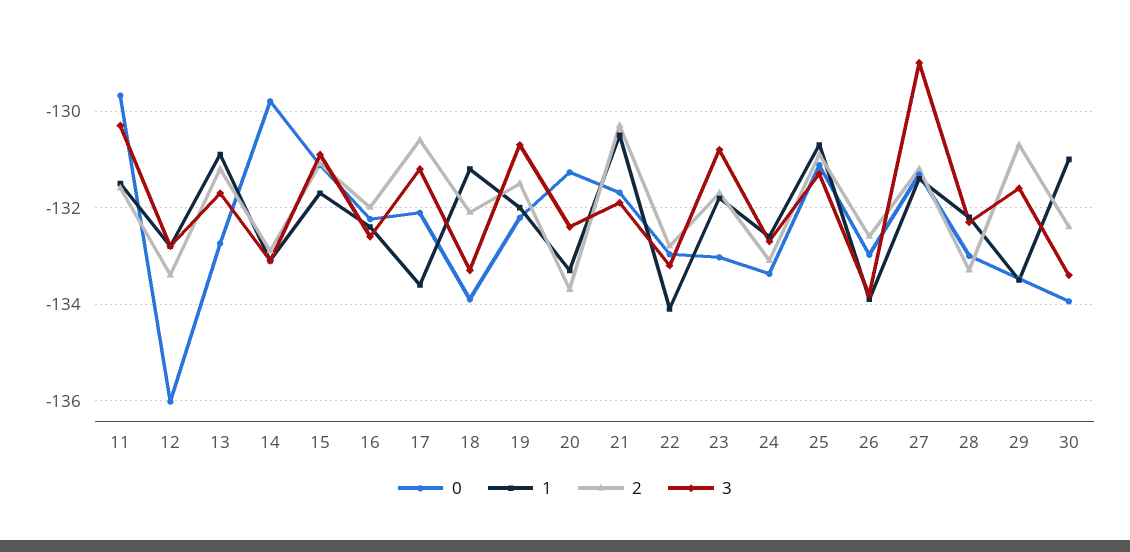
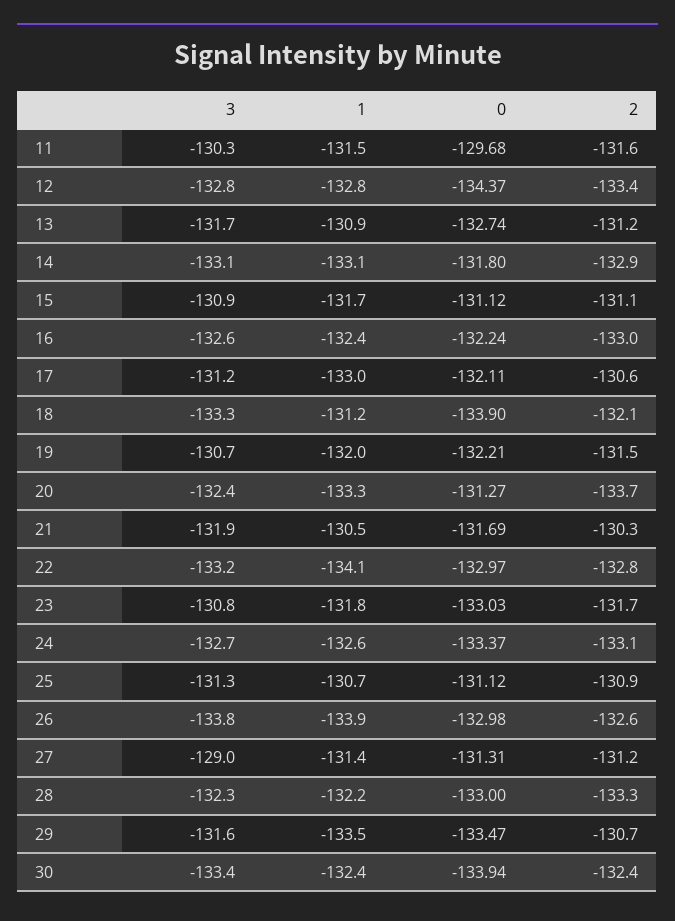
  {
    "0": {
      "11": -129.68,
-     "12": -136,
+     "12": -134.37,
      "13": -132.74,
-     "14": -129.8,
+     "14": -131.8,
      "15": -131.12,
      "16": -132.24,
      "17": -132.11,
      "18": -133.9,
      "19": -132.21,
      "20": -131.27,
      "21": -131.69,
      "22": -132.97,
      "23": -133.03,
      "24": -133.37,
      "25": -131.12,
      "26": -132.98,
      "27": -131.31,
      "28": -133,
      "29": -133.47,
      "30": -133.94
    },
    "1": {
      "11": -131.5,
      "12": -132.8,
      "13": -130.9,
      "14": -133.1,
      "15": -131.7,
      "16": -132.4,
-     "17": -133.6,
+     "17": -133,
      "18": -131.2,
      "19": -132,
      "20": -133.3,
      "21": -130.5,
      "22": -134.1,
      "23": -131.8,
      "24": -132.6,
      "25": -130.7,
      "26": -133.9,
      "27": -131.4,
      "28": -132.2,
      "29": -133.5,
-     "30": -131
+     "30": -132.4
    },
    "2": {
      "11": -131.6,
      "12": -133.4,
      "13": -131.2,
      "14": -132.9,
      "15": -131.1,
-     "16": -132,
+     "16": -133,
      "17": -130.6,
      "18": -132.1,
      "19": -131.5,
      "20": -133.7,
      "21": -130.3,
      "22": -132.8,
      "23": -131.7,
      "24": -133.1,
      "25": -130.9,
      "26": -132.6,
      "27": -131.2,
      "28": -133.3,
      "29": -130.7,
      "30": -132.4
    },
    "3": {
      "11": -130.3,
      "12": -132.8,
      "13": -131.7,
      "14": -133.1,
      "15": -130.9,
      "16": -132.6,
      "17": -131.2,
      "18": -133.3,
      "19": -130.7,
      "20": -132.4,
      "21": -131.9,
      "22": -133.2,
      "23": -130.8,
      "24": -132.7,
      "25": -131.3,
      "26": -133.8,
      "27": -129,
      "28": -132.3,
      "29": -131.6,
      "30": -133.4
    }
  }

